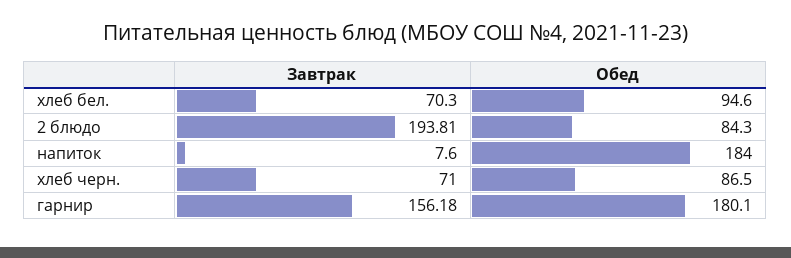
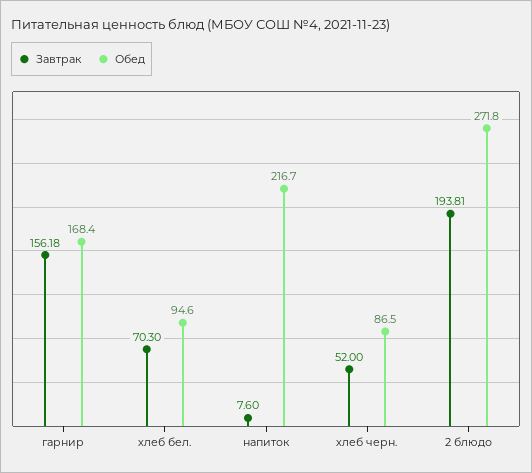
  {
    "Завтрак": {
      "хлеб бел.": 70.3,
      "2 блюдо": 193.81,
      "напиток": 7.6,
-     "хлеб черн.": 71,
+     "хлеб черн.": 52,
      "гарнир": 156.18
    },
    "Обед": {
      "хлеб бел.": 94.6,
-     "2 блюдо": 84.3,
+     "2 блюдо": 271.8,
-     "напиток": 184,
+     "напиток": 216.7,
      "хлеб черн.": 86.5,
-     "гарнир": 180.1
+     "гарнир": 168.4
    }
  }

